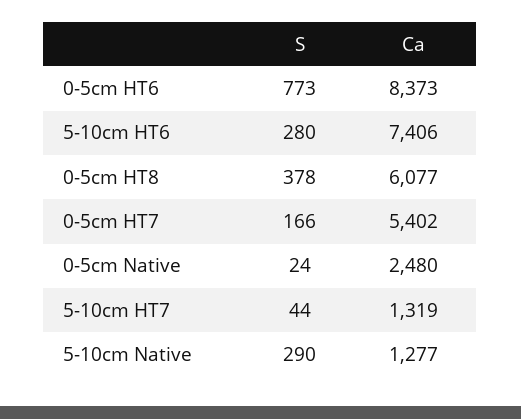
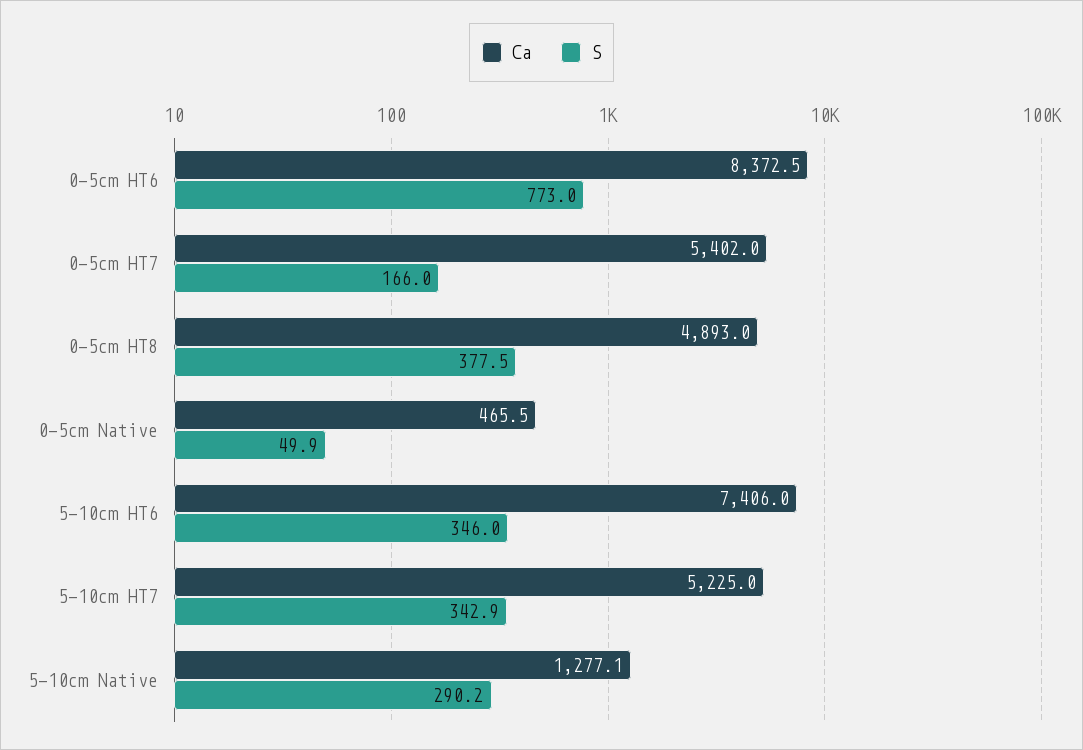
  {
    "S": {
      "0-5cm HT6": 773,
-     "5-10cm HT6": 280,
+     "5-10cm HT6": 346,
      "0-5cm HT8": 377.5,
      "0-5cm HT7": 166,
-     "0-5cm Native": 24,
+     "0-5cm Native": 49.9,
-     "5-10cm HT7": 44,
+     "5-10cm HT7": 342.9,
      "5-10cm Native": 290.2
    },
    "Ca": {
      "0-5cm HT6": 8372.5,
      "5-10cm HT6": 7406,
-     "0-5cm HT8": 6077,
+     "0-5cm HT8": 4893,
      "0-5cm HT7": 5402,
-     "0-5cm Native": 2480,
+     "0-5cm Native": 465.5,
-     "5-10cm HT7": 1319,
+     "5-10cm HT7": 5225,
      "5-10cm Native": 1277.1
    }
  }

